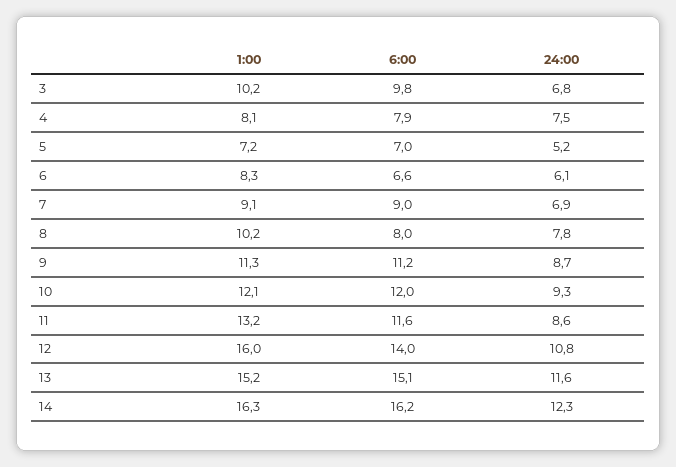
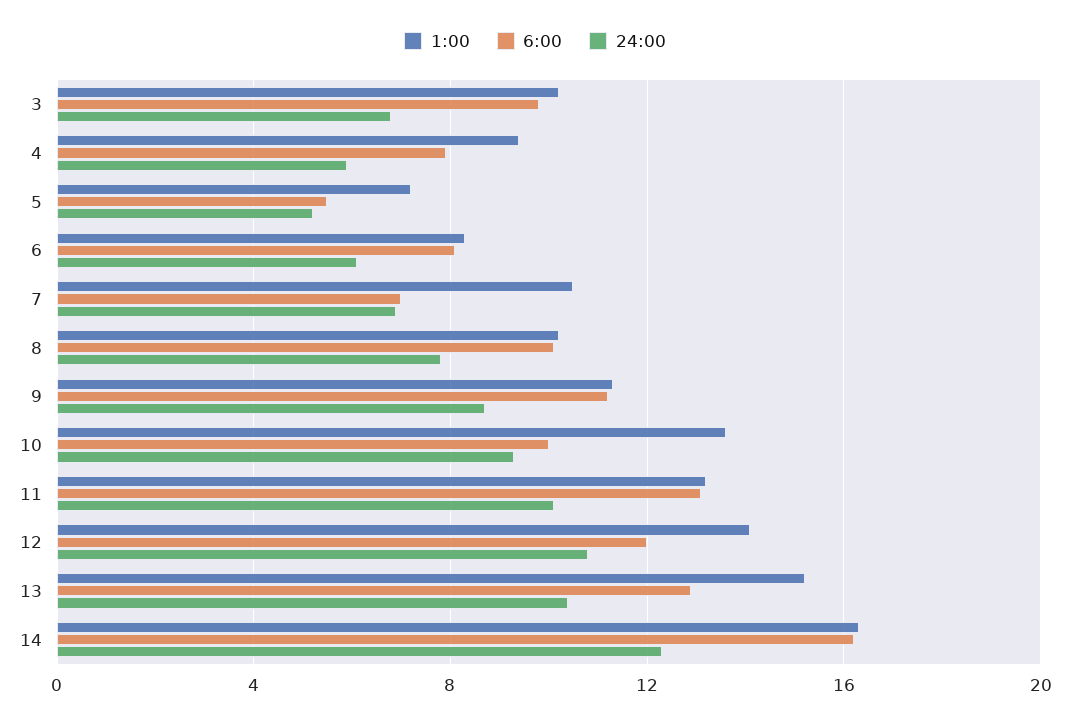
  {
    "1:00": {
      "3": 10.2,
-     "4": 8.1,
+     "4": 9.5,
      "5": 7.2,
      "6": 8.3,
-     "7": 9.1,
+     "7": 10.5,
      "8": 10.2,
      "9": 11.3,
-     "10": 12.1,
+     "10": 13.5,
      "11": 13.2,
-     "12": 16,
+     "12": 14,
      "13": 15.2,
      "14": 16.3
    },
    "6:00": {
      "3": 9.8,
      "4": 7.9,
-     "5": 7,
+     "5": 5.5,
-     "6": 6.6,
+     "6": 8,
-     "7": 9,
+     "7": 7,
-     "8": 8,
+     "8": 10,
      "9": 11.2,
-     "10": 12,
+     "10": 10,
-     "11": 11.6,
+     "11": 13,
-     "12": 14,
+     "12": 12,
-     "13": 15.1,
+     "13": 13,
      "14": 16.2
    },
    "24:00": {
      "3": 6.8,
-     "4": 7.5,
+     "4": 6,
      "5": 5.2,
      "6": 6.1,
      "7": 6.9,
      "8": 7.8,
      "9": 8.7,
      "10": 9.3,
-     "11": 8.6,
+     "11": 10,
      "12": 10.8,
-     "13": 11.6,
+     "13": 10.5,
      "14": 12.3
    }
  }

